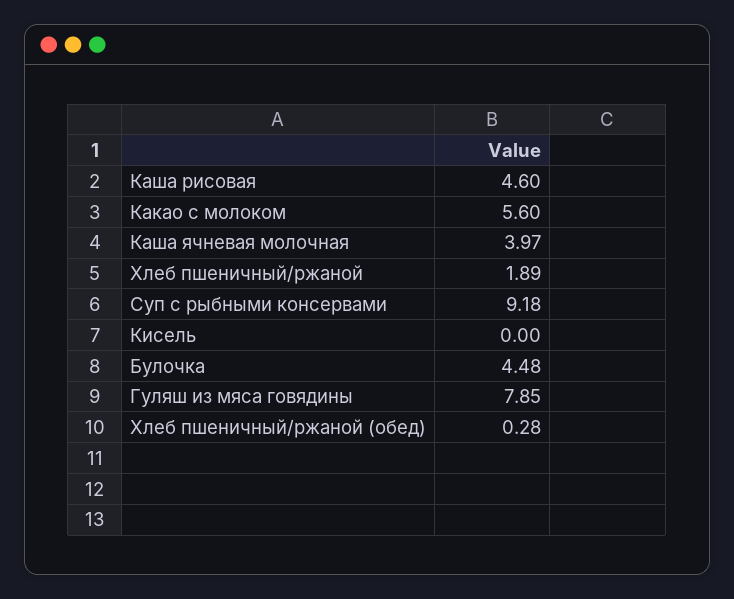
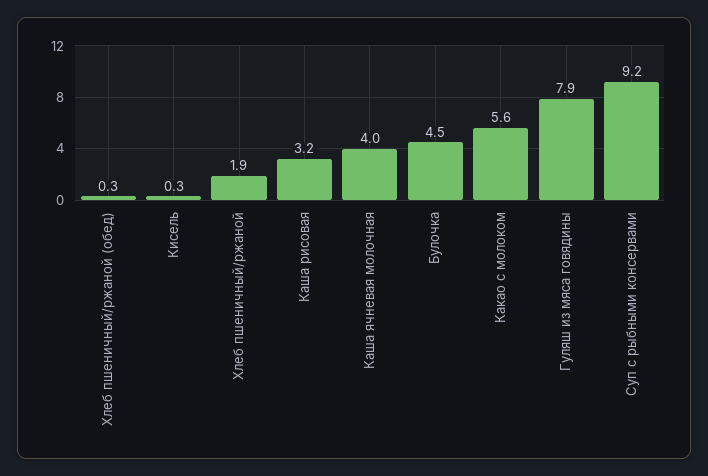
  {
-   "Каша рисовая": 4.6,
+   "Каша рисовая": 3.2,
    "Какао с молоком": 5.6,
    "Каша ячневая молочная": 3.97,
    "Хлеб пшеничный/ржаной": 1.89,
    "Суп с рыбными консервами": 9.18,
-   "Кисель": 0,
+   "Кисель": 0.3,
    "Булочка": 4.48,
    "Гуляш из мяса говядины": 7.85,
    "Хлеб пшеничный/ржаной (обед)": 0.28
  }

